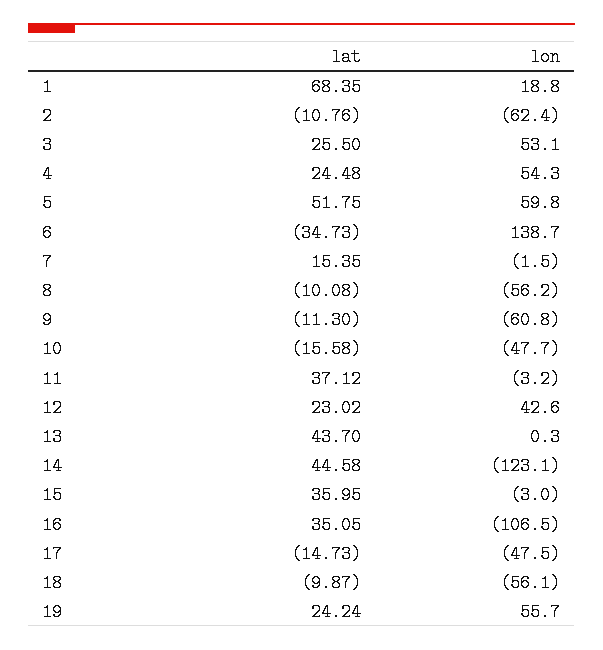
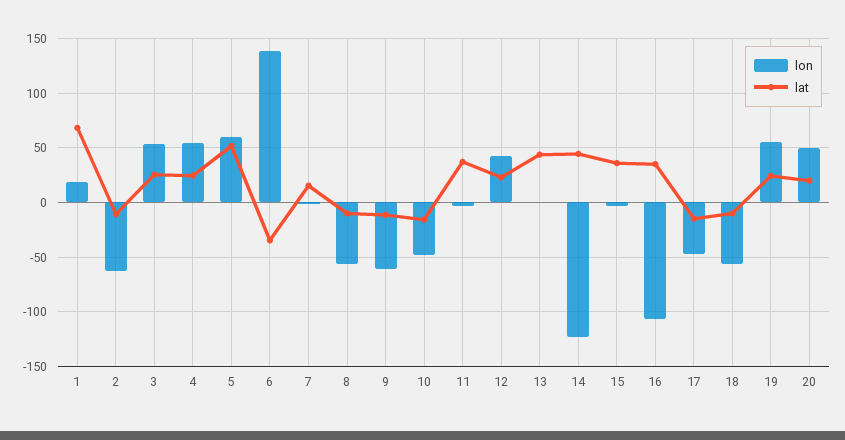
  {
    "lat": {
      "1": 68.35,
      "2": -10.76,
      "3": 25.5,
      "4": 24.48,
      "5": 51.75,
      "6": -34.73,
      "7": 15.35,
      "8": -10.08,
      "9": -11.3,
      "10": -15.58,
      "11": 37.12,
      "12": 23.02,
      "13": 43.7,
      "14": 44.58,
      "15": 35.95,
      "16": 35.05,
      "17": -14.73,
      "18": -9.87,
-     "19": 24.24
+     "19": 24.24,
+     "20": 20
    },
    "lon": {
      "1": 18.8,
      "2": -62.4,
      "3": 53.1,
      "4": 54.3,
      "5": 59.8,
      "6": 138.7,
      "7": -1.5,
      "8": -56.2,
      "9": -60.8,
      "10": -47.7,
      "11": -3.2,
      "12": 42.6,
      "13": 0.3,
      "14": -123.1,
      "15": -3,
      "16": -106.5,
      "17": -47.5,
      "18": -56.1,
-     "19": 55.7
+     "19": 55.7,
+     "20": 50
    }
  }

